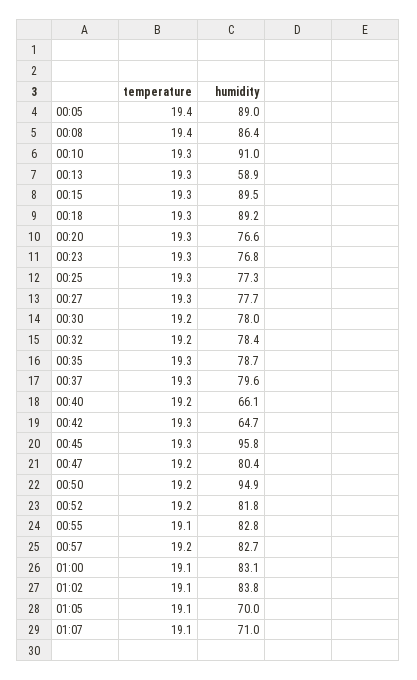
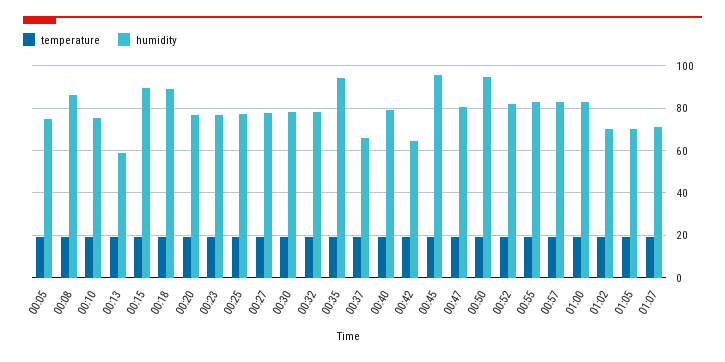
  {
    "temperature": {
      "00:05": 19.4,
      "00:08": 19.4,
      "00:10": 19.3,
      "00:13": 19.3,
      "00:15": 19.3,
      "00:18": 19.3,
      "00:20": 19.3,
      "00:23": 19.3,
      "00:25": 19.3,
      "00:27": 19.3,
      "00:30": 19.2,
      "00:32": 19.2,
      "00:35": 19.3,
      "00:37": 19.3,
      "00:40": 19.2,
      "00:42": 19.3,
      "00:45": 19.3,
      "00:47": 19.2,
      "00:50": 19.2,
      "00:52": 19.2,
      "00:55": 19.1,
      "00:57": 19.2,
      "01:00": 19.1,
      "01:02": 19.1,
      "01:05": 19.1,
      "01:07": 19.1
    },
    "humidity": {
-     "00:05": 89,
+     "00:05": 75,
      "00:08": 86.4,
-     "00:10": 91,
+     "00:10": 75,
      "00:13": 58.9,
      "00:15": 89.5,
      "00:18": 89.2,
      "00:20": 76.6,
      "00:23": 76.8,
      "00:25": 77.3,
      "00:27": 77.7,
      "00:30": 78,
      "00:32": 78.4,
-     "00:35": 78.7,
+     "00:35": 95,
-     "00:37": 79.6,
+     "00:37": 65,
-     "00:40": 66.1,
+     "00:40": 80,
      "00:42": 64.7,
      "00:45": 95.8,
      "00:47": 80.4,
      "00:50": 94.9,
      "00:52": 81.8,
      "00:55": 82.8,
      "00:57": 82.7,
      "01:00": 83.1,
-     "01:02": 83.8,
+     "01:02": 70,
      "01:05": 70,
      "01:07": 71
    }
  }

